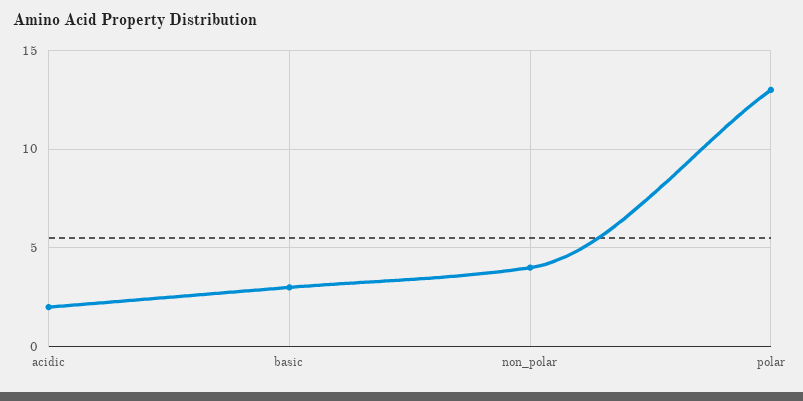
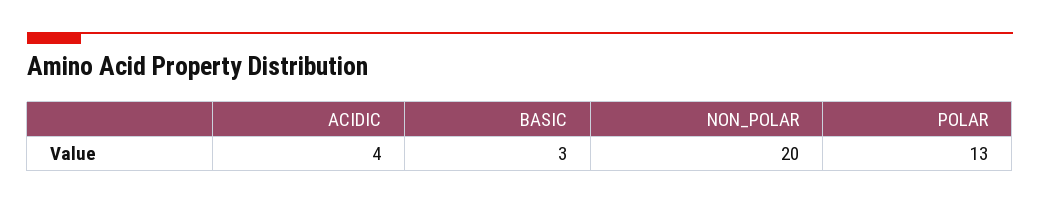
  {
-   "acidic": 2,
+   "acidic": 4,
    "basic": 3,
-   "non_polar": 4,
+   "non_polar": 20,
    "polar": 13
  }

